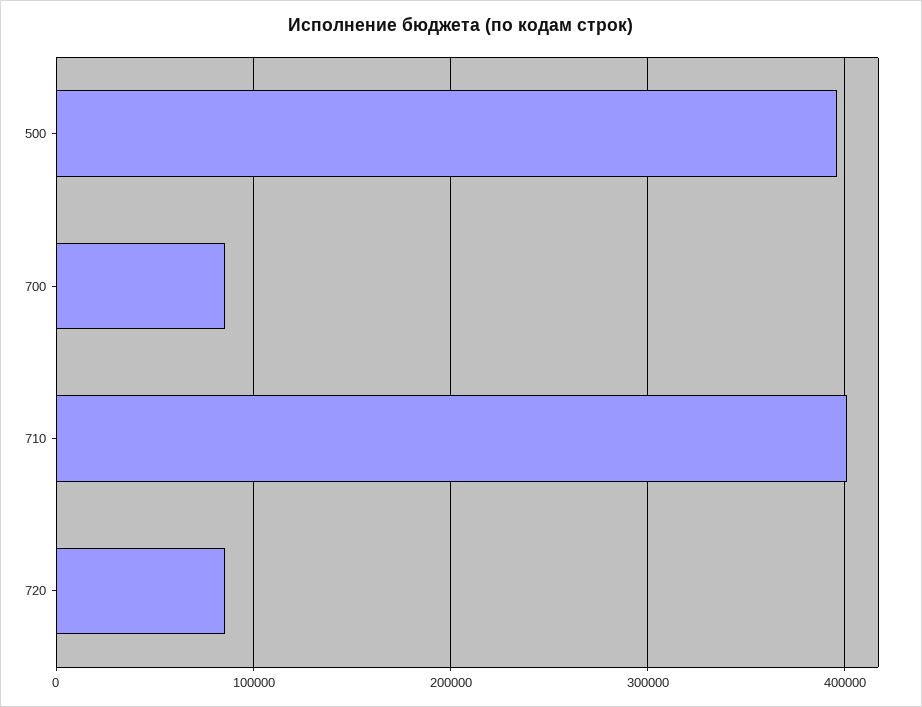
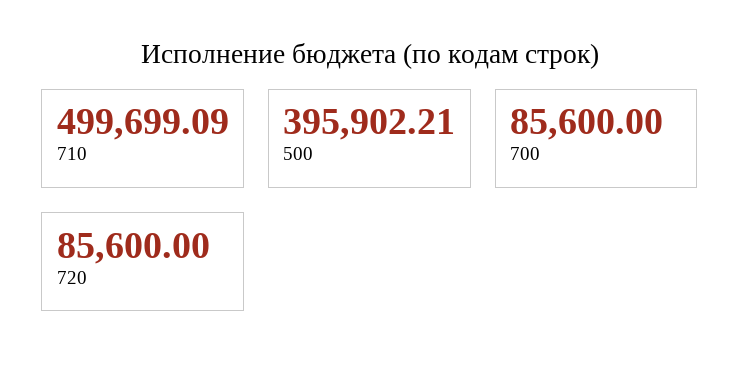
  {
    "500": 395902.21,
    "700": 85600,
-   "710": 400000,
+   "710": 499699.09,
    "720": 85600
  }

